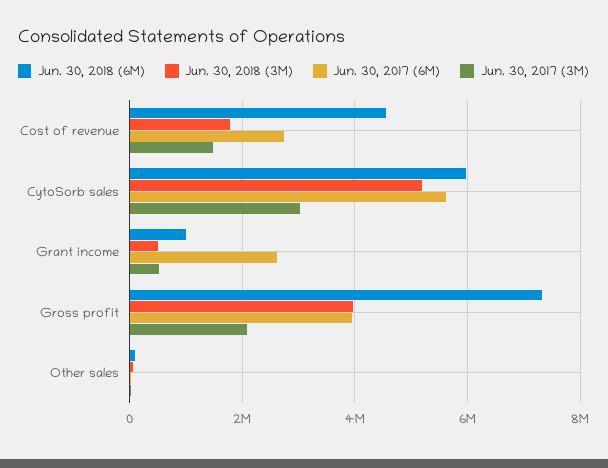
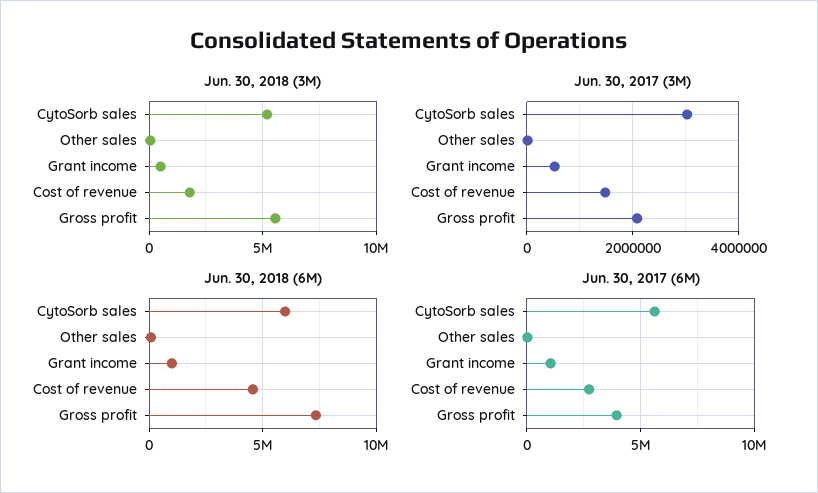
  {
    "Jun. 30, 2018 (6M)": {
      "Cost of revenue": 4600000,
      "CytoSorb sales": 6000000,
      "Grant income": 1000000,
      "Gross profit": 7400000,
      "Other sales": 0
    },
    "Jun. 30, 2018 (3M)": {
      "Cost of revenue": 1800000,
      "CytoSorb sales": 5200000,
      "Grant income": 600000,
-     "Gross profit": 4000000,
+     "Gross profit": 5500000,
      "Other sales": 0
    },
    "Jun. 30, 2017 (6M)": {
      "Cost of revenue": 2800000,
      "CytoSorb sales": 5600000,
-     "Grant income": 2600000,
+     "Grant income": 1000000,
      "Gross profit": 4000000,
      "Other sales": 0
    },
    "Jun. 30, 2017 (3M)": {
      "Cost of revenue": 1400000,
      "CytoSorb sales": 3000000,
      "Grant income": 600000,
      "Gross profit": 2000000,
      "Other sales": 0
    }
  }

